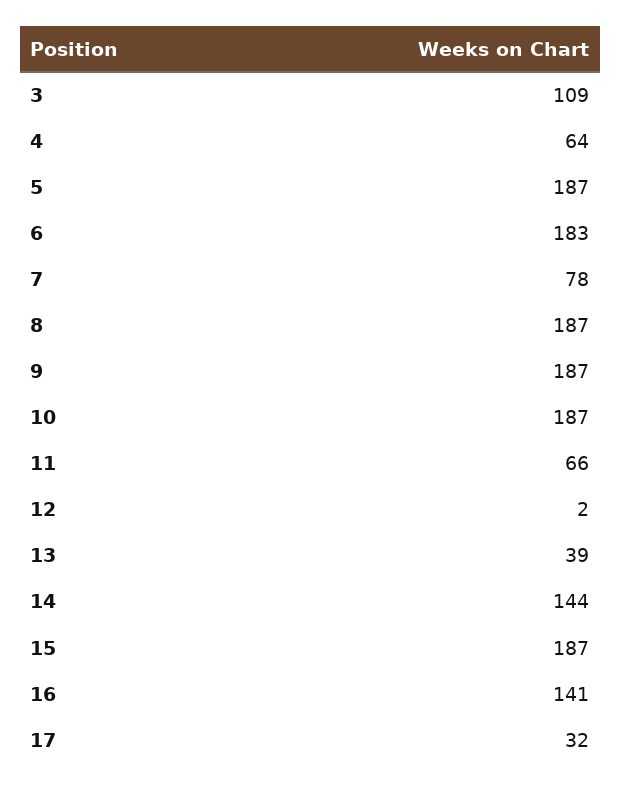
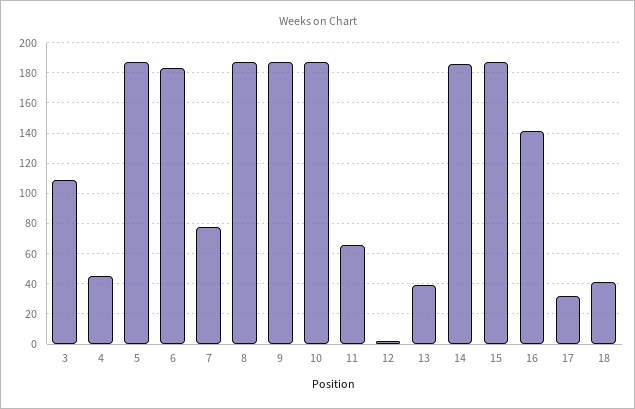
  {
    "3": 109,
-   "4": 64,
+   "4": 45,
    "5": 187,
    "6": 183,
    "7": 78,
    "8": 187,
    "9": 187,
    "10": 187,
    "11": 66,
    "12": 2,
    "13": 39,
-   "14": 144,
+   "14": 185,
    "15": 187,
    "16": 141,
-   "17": 32
+   "17": 32,
+   "18": 40
  }

